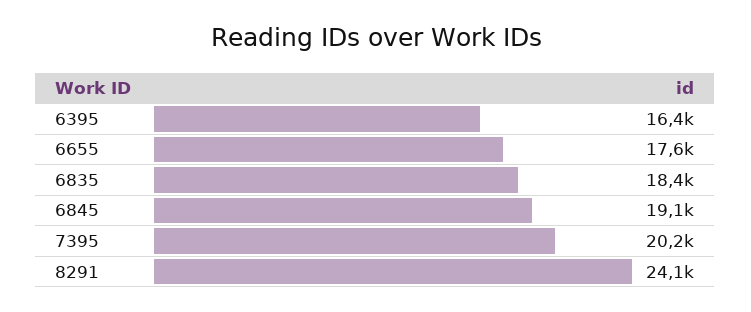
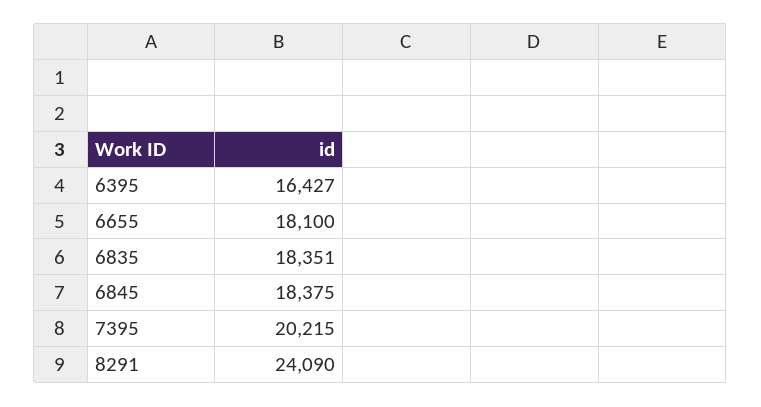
  {
    "6395": 16427,
-   "6655": 17600,
+   "6655": 18100,
    "6835": 18351,
-   "6845": 19100,
+   "6845": 18375,
    "7395": 20215,
    "8291": 24090
  }

